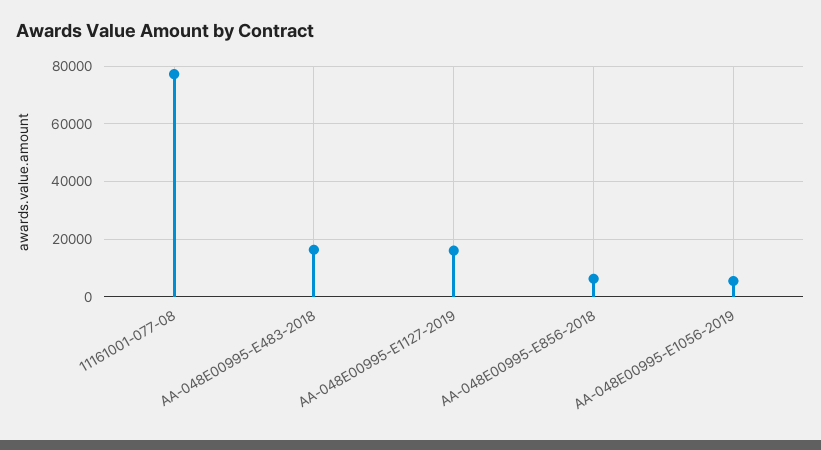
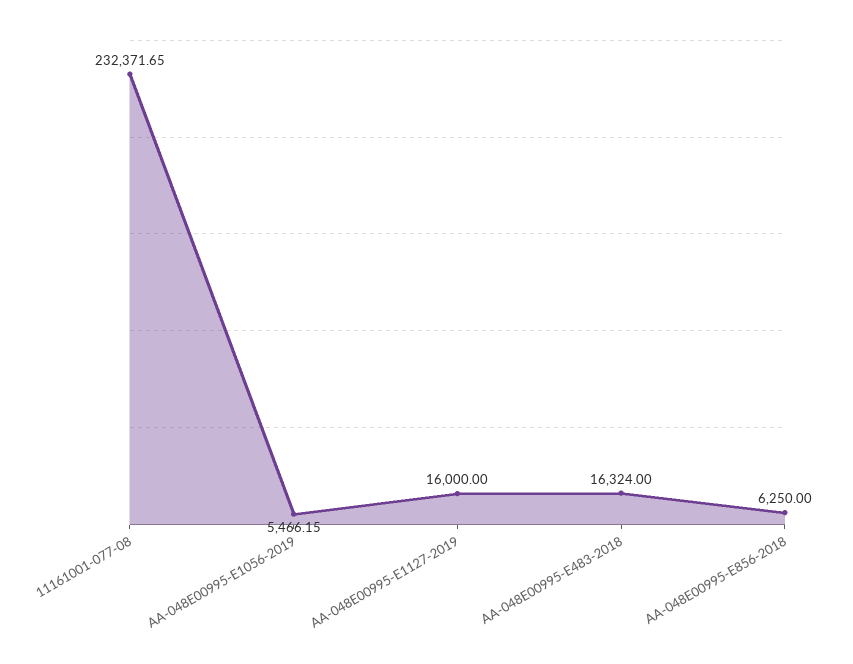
  {
-   "11161001-077-08": 77500,
+   "11161001-077-08": 232371.65,
    "AA-048E00995-E483-2018": 16324,
    "AA-048E00995-E1127-2019": 16000,
    "AA-048E00995-E856-2018": 6250,
    "AA-048E00995-E1056-2019": 5466.15
  }

